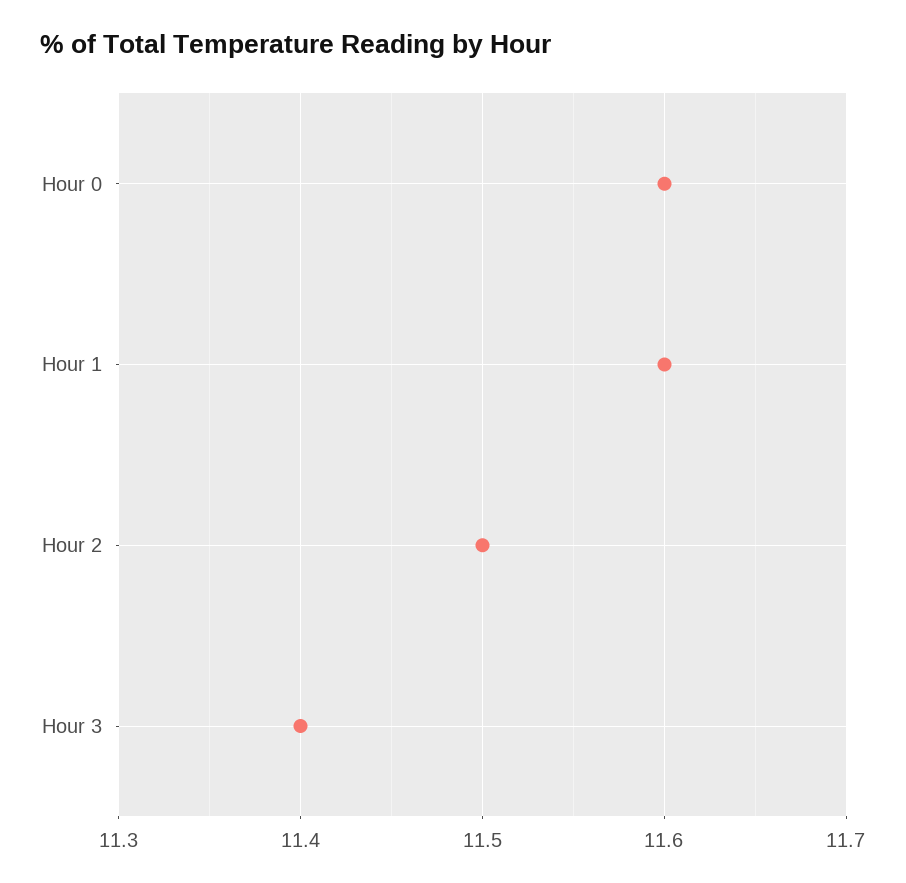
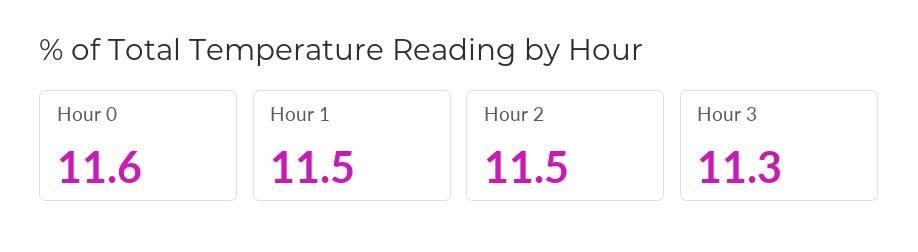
  {
    "Hour 0": 11.6,
-   "Hour 1": 11.6,
+   "Hour 1": 11.5,
    "Hour 2": 11.5,
-   "Hour 3": 11.4
+   "Hour 3": 11.3
  }

